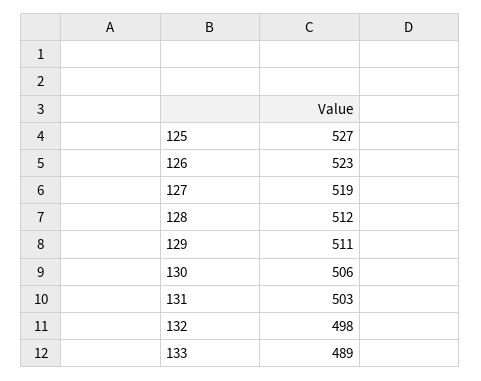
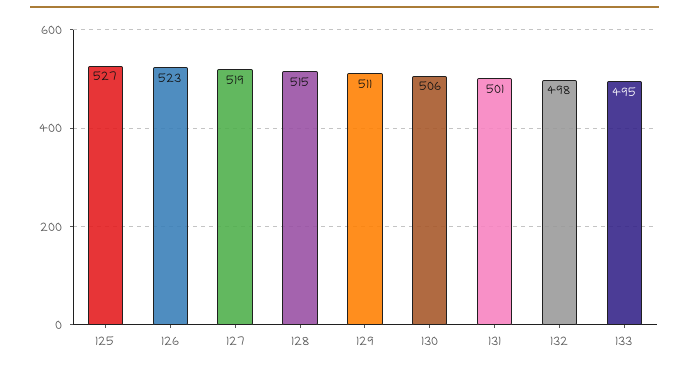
  {
    "125": 527,
    "126": 523,
    "127": 519,
-   "128": 512,
+   "128": 515,
    "129": 511,
    "130": 506,
-   "131": 503,
+   "131": 501,
    "132": 498,
-   "133": 489
+   "133": 495
  }

